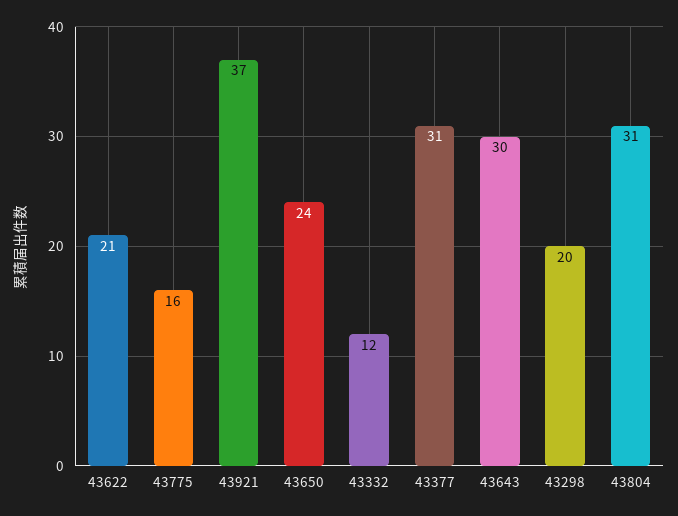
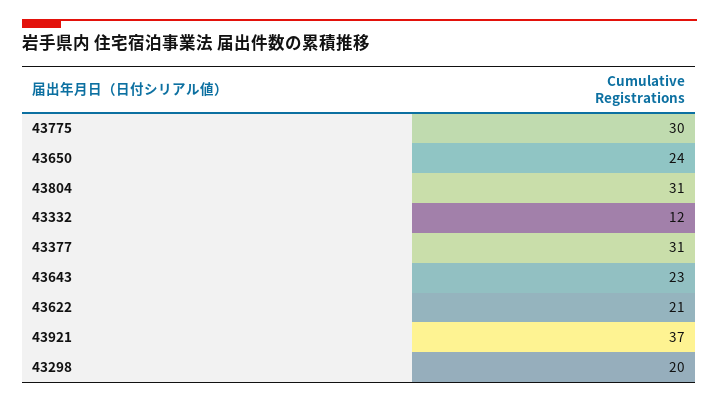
  {
    "43622": 21,
-   "43775": 16,
+   "43775": 30,
    "43921": 37,
    "43650": 24,
    "43332": 12,
    "43377": 31,
-   "43643": 30,
+   "43643": 23,
    "43298": 20,
    "43804": 31
  }

